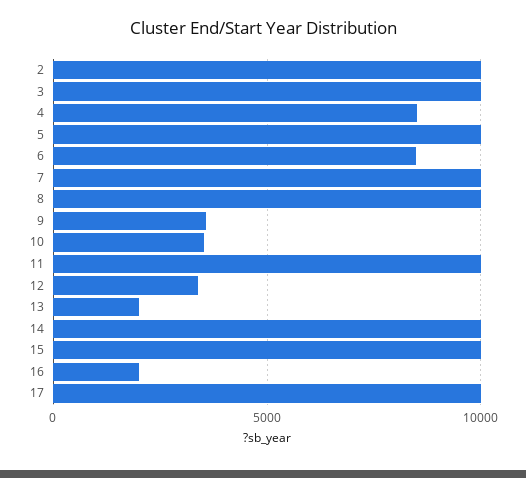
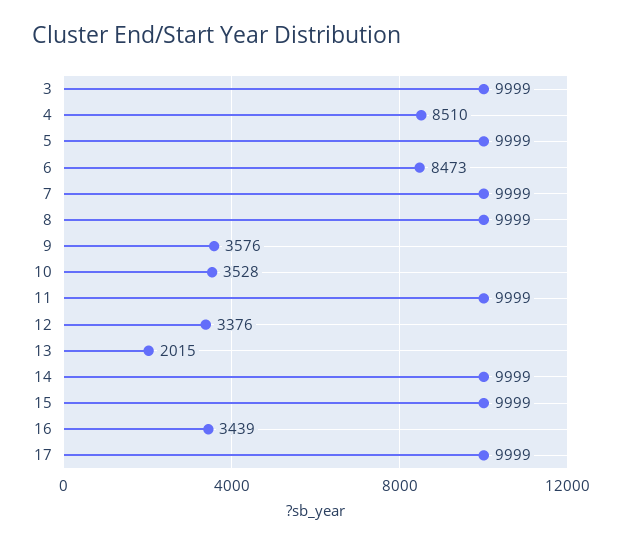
  {
-   "2": 10000,
    "3": 9999,
    "4": 8510,
    "5": 9999,
    "6": 8473,
    "7": 9999,
    "8": 9999,
    "9": 3576,
    "10": 3528,
    "11": 9999,
    "12": 3376,
    "13": 2015,
    "14": 9999,
    "15": 9999,
-   "16": 2000,
+   "16": 3439,
    "17": 9999
  }

